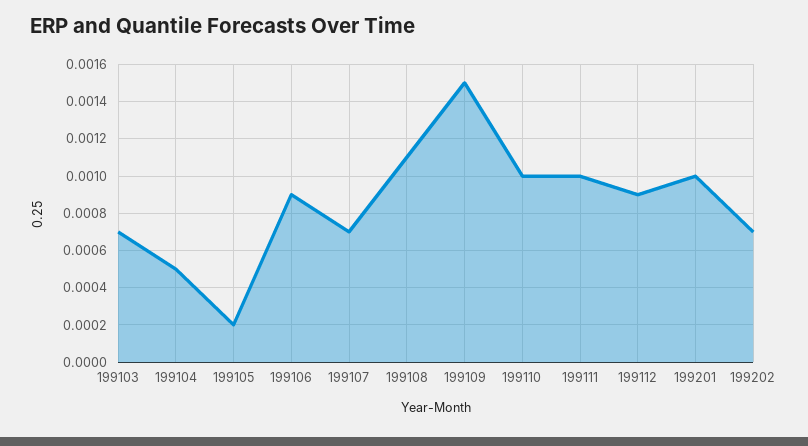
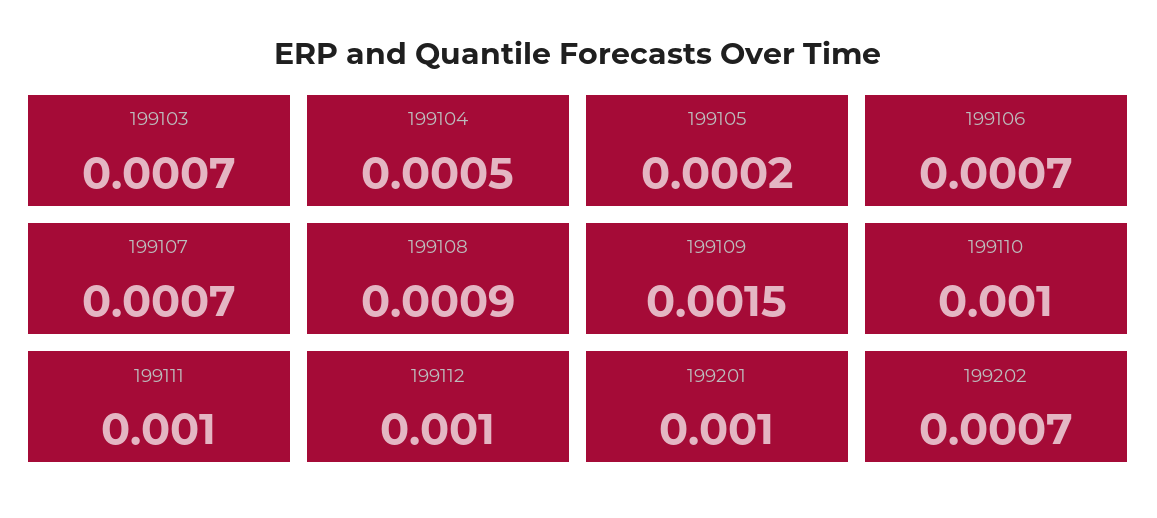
  {
    "199103": 0.0007,
    "199104": 0.0005,
    "199105": 0.0002,
-   "199106": 0.0009,
+   "199106": 0.0007,
    "199107": 0.0007,
-   "199108": 0.0011,
+   "199108": 0.0009,
    "199109": 0.0015,
    "199110": 0.001,
    "199111": 0.001,
-   "199112": 0.0009,
+   "199112": 0.001,
    "199201": 0.001,
    "199202": 0.0007
  }

